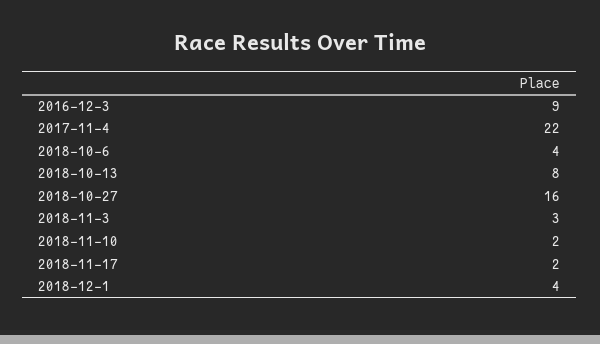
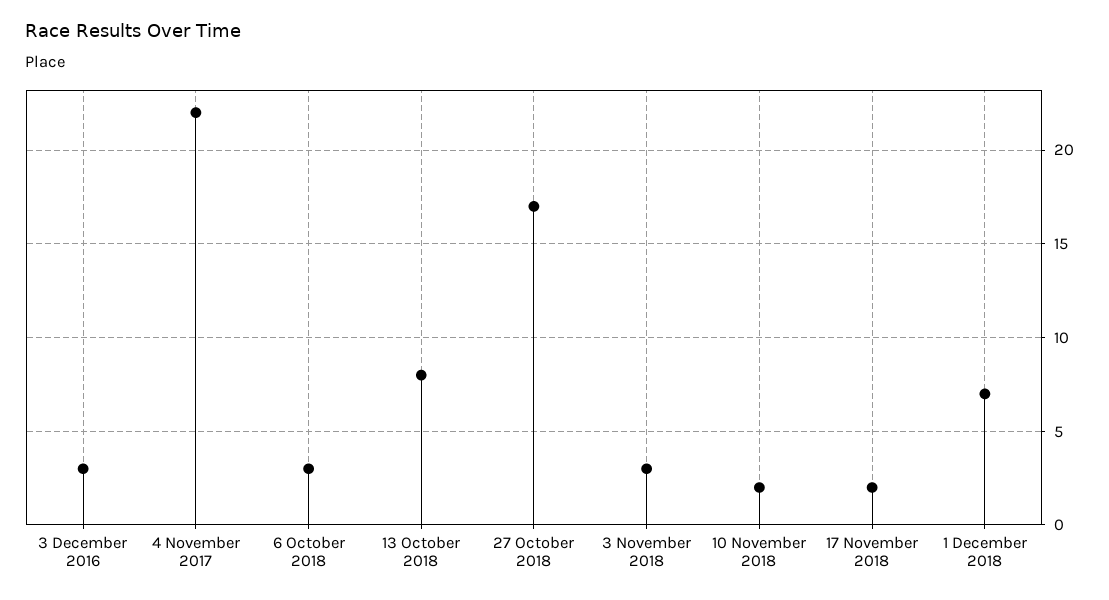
  {
-   "2016-12-3": 9,
+   "2016-12-3": 3,
    "2017-11-4": 22,
-   "2018-10-6": 4,
+   "2018-10-6": 3,
    "2018-10-13": 8,
-   "2018-10-27": 16,
+   "2018-10-27": 17,
    "2018-11-3": 3,
    "2018-11-10": 2,
    "2018-11-17": 2,
-   "2018-12-1": 4
+   "2018-12-1": 7
  }

